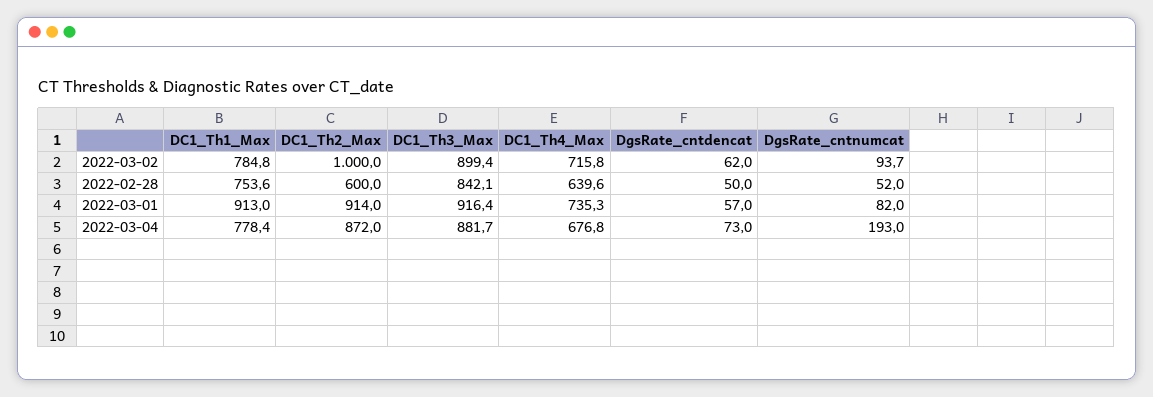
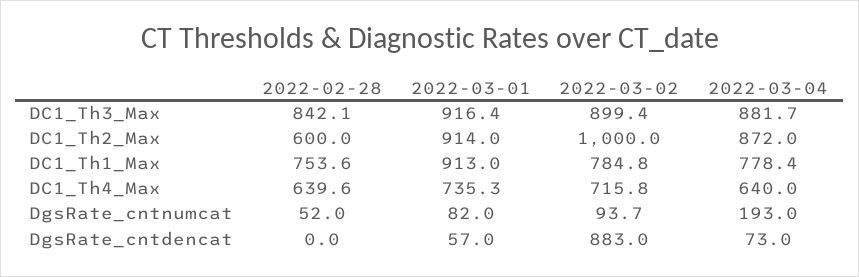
  {
    "DC1_Th1_Max": {
      "2022-03-02": 784.8,
      "2022-02-28": 753.6,
      "2022-03-01": 913,
      "2022-03-04": 778.4
    },
    "DC1_Th2_Max": {
      "2022-03-02": 1000,
      "2022-02-28": 600,
      "2022-03-01": 914,
      "2022-03-04": 872
    },
    "DC1_Th3_Max": {
      "2022-03-02": 899.4,
      "2022-02-28": 842.1,
      "2022-03-01": 916.4,
      "2022-03-04": 881.7
    },
    "DC1_Th4_Max": {
      "2022-03-02": 715.8,
      "2022-02-28": 639.6,
      "2022-03-01": 735.3,
-     "2022-03-04": 676.8
+     "2022-03-04": 640
    },
    "DgsRate_cntdencat": {
-     "2022-03-02": 62,
+     "2022-03-02": 883,
-     "2022-02-28": 50,
+     "2022-02-28": 0,
      "2022-03-01": 57,
      "2022-03-04": 73
    },
    "DgsRate_cntnumcat": {
      "2022-03-02": 93.7,
      "2022-02-28": 52,
      "2022-03-01": 82,
      "2022-03-04": 193
    }
  }

